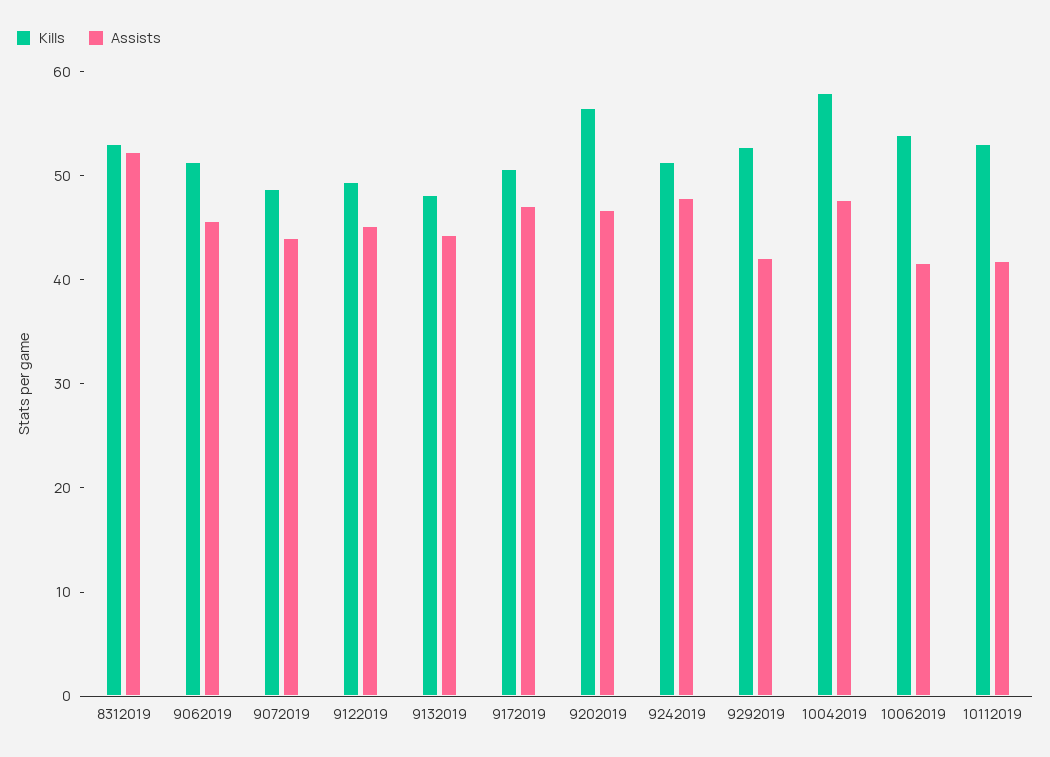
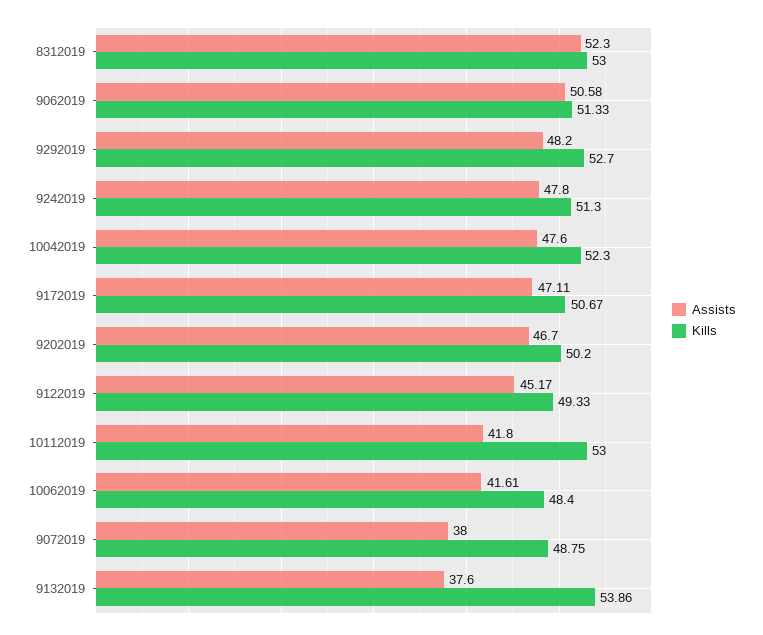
  {
    "Kills": {
      "8312019": 53,
      "9062019": 51.33,
      "9072019": 48.75,
      "9122019": 49.33,
-     "9132019": 48,
+     "9132019": 53.86,
      "9172019": 50.67,
-     "9202019": 56,
+     "9202019": 50.2,
      "9242019": 51.3,
      "9292019": 52.7,
-     "10042019": 58,
+     "10042019": 52.3,
-     "10062019": 54,
+     "10062019": 48.4,
      "10112019": 53
    },
    "Assists": {
      "8312019": 52.3,
-     "9062019": 46,
+     "9062019": 50.58,
-     "9072019": 44,
+     "9072019": 38,
      "9122019": 45.17,
-     "9132019": 44,
+     "9132019": 37.6,
      "9172019": 47.11,
      "9202019": 46.7,
      "9242019": 47.8,
-     "9292019": 42,
+     "9292019": 48.2,
      "10042019": 47.6,
      "10062019": 41.61,
      "10112019": 41.8
    }
  }

